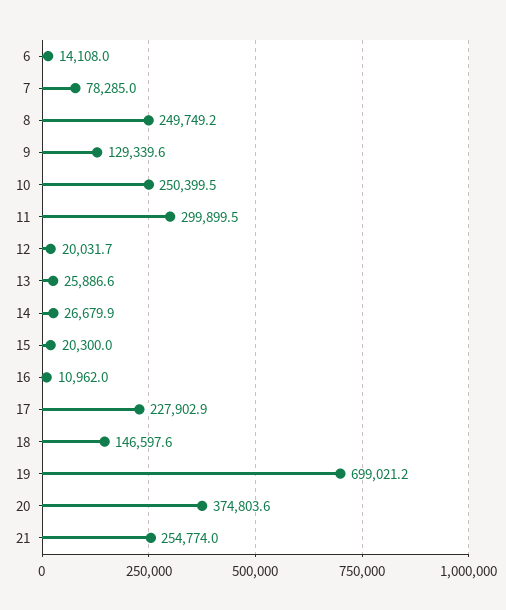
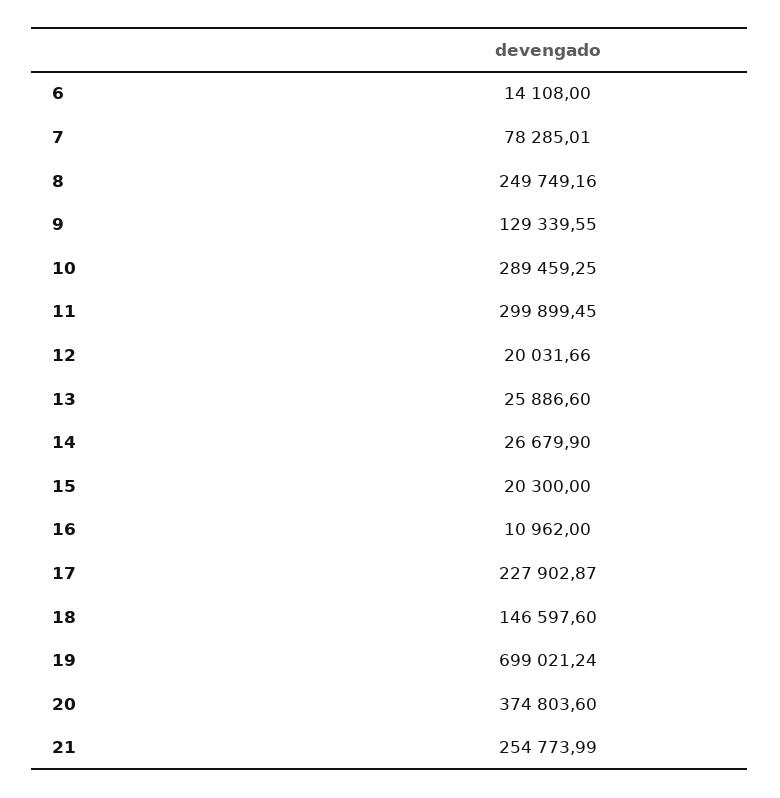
  {
    "6": 14108,
    "7": 78285.01,
    "8": 249749.16,
    "9": 129339.55,
-   "10": 250399.5,
+   "10": 289459.25,
    "11": 299899.45,
    "12": 20031.66,
    "13": 25886.6,
    "14": 26679.9,
    "15": 20300,
    "16": 10962,
    "17": 227902.87,
    "18": 146597.6,
    "19": 699021.24,
    "20": 374803.6,
    "21": 254773.99
  }

